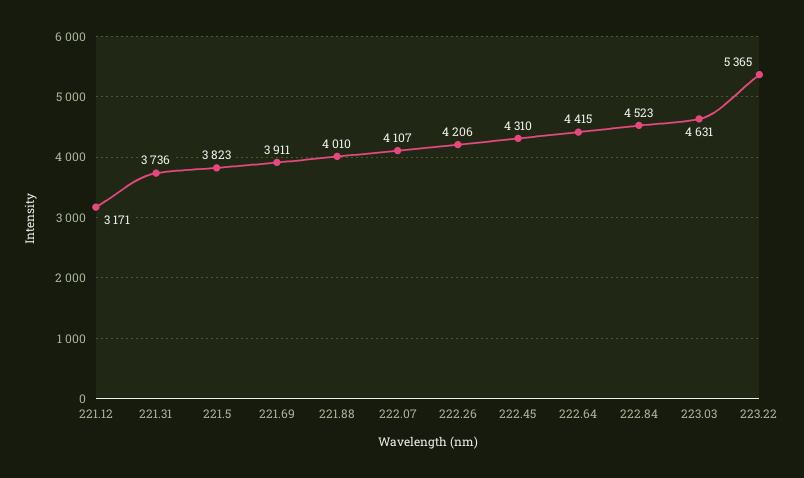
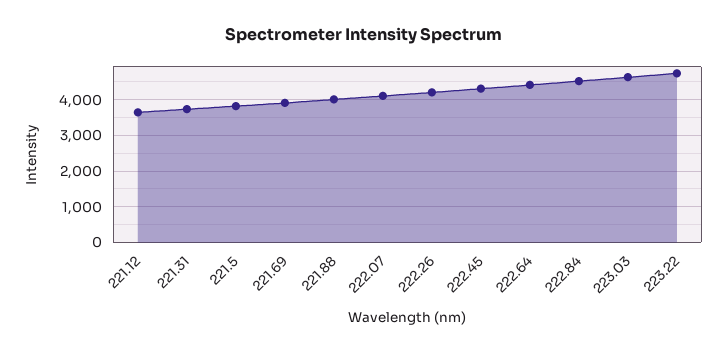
  {
-   "221.12": 3171,
+   "221.12": 3600,
    "221.31": 3736,
    "221.5": 3823,
    "221.69": 3911,
    "221.88": 4010,
    "222.07": 4107,
    "222.26": 4206,
    "222.45": 4310,
    "222.64": 4415,
    "222.84": 4523,
    "223.03": 4631,
-   "223.22": 5365
+   "223.22": 4800
  }

